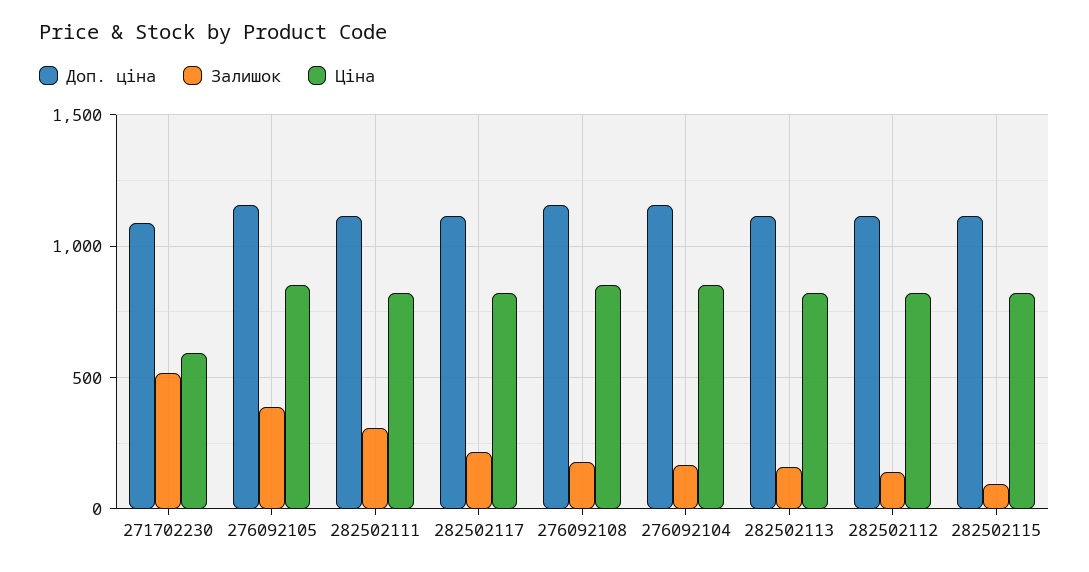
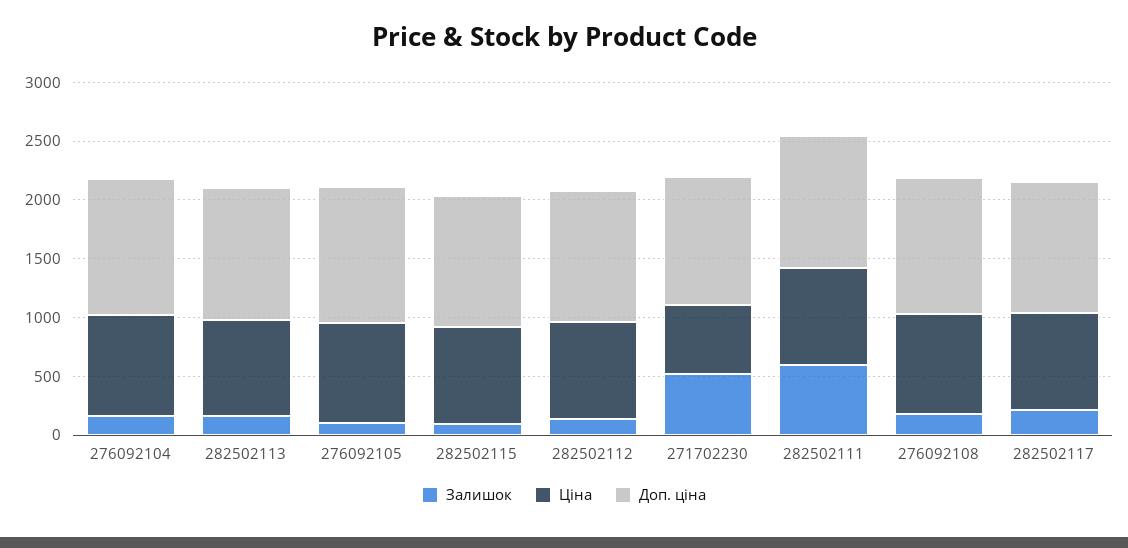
  {
    "Доп. ціна": {
      "271702230": 1100,
      "276092105": 1150,
      "282502111": 1100,
      "282502117": 1100,
      "276092108": 1150,
      "276092104": 1150,
      "282502113": 1100,
      "282502112": 1100,
      "282502115": 1100
    },
    "Залишок": {
      "271702230": 500,
-     "276092105": 400,
+     "276092105": 100,
-     "282502111": 300,
+     "282502111": 600,
      "282502117": 200,
      "276092108": 200,
      "276092104": 150,
      "282502113": 150,
      "282502112": 150,
      "282502115": 100
    },
    "Ціна": {
      "271702230": 600,
      "276092105": 850,
      "282502111": 800,
      "282502117": 800,
      "276092108": 850,
      "276092104": 850,
      "282502113": 800,
      "282502112": 800,
      "282502115": 800
    }
  }

